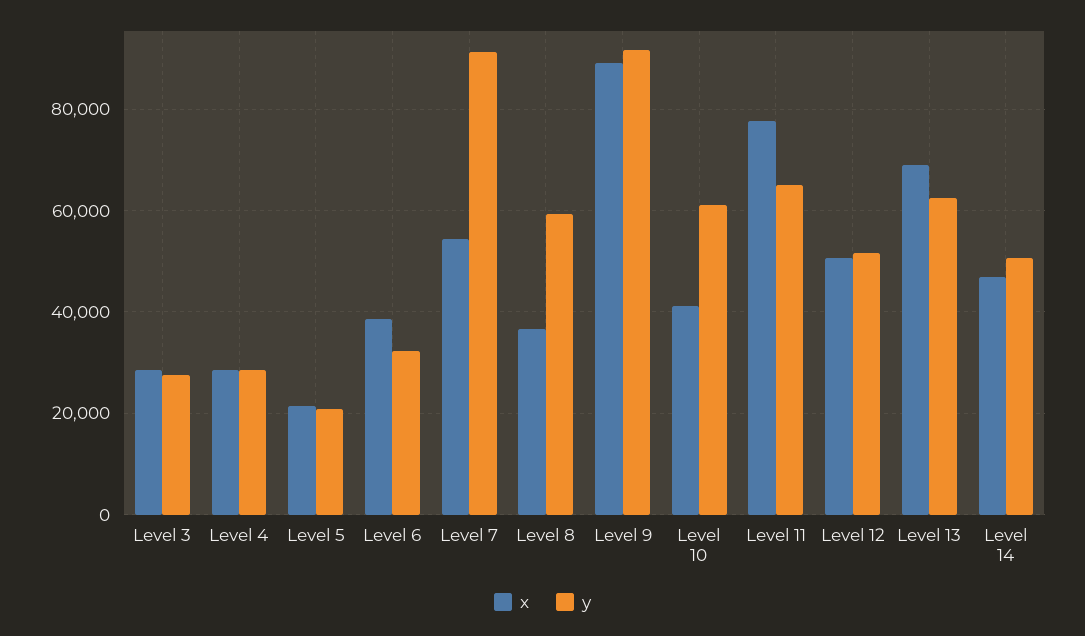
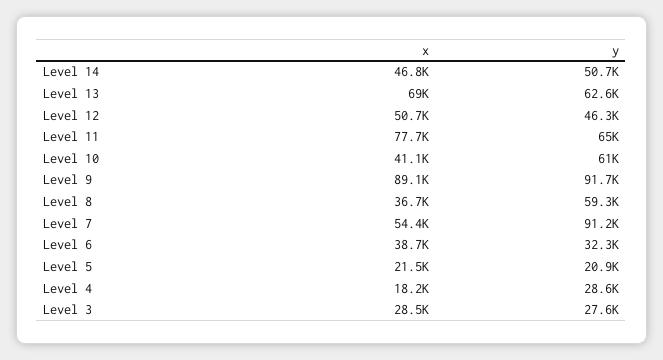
  {
    "x": {
      "Level 3": 28500,
-     "Level 4": 28000,
+     "Level 4": 18200,
      "Level 5": 21500,
      "Level 6": 38700,
      "Level 7": 54400,
      "Level 8": 36700,
      "Level 9": 89100,
      "Level 10": 41100,
      "Level 11": 77700,
      "Level 12": 50700,
      "Level 13": 69000,
      "Level 14": 46800
    },
    "y": {
      "Level 3": 27600,
      "Level 4": 28600,
      "Level 5": 20900,
      "Level 6": 32300,
      "Level 7": 91200,
      "Level 8": 59300,
      "Level 9": 91700,
      "Level 10": 61000,
      "Level 11": 65000,
-     "Level 12": 52000,
+     "Level 12": 46300,
      "Level 13": 62600,
      "Level 14": 50700
    }
  }

